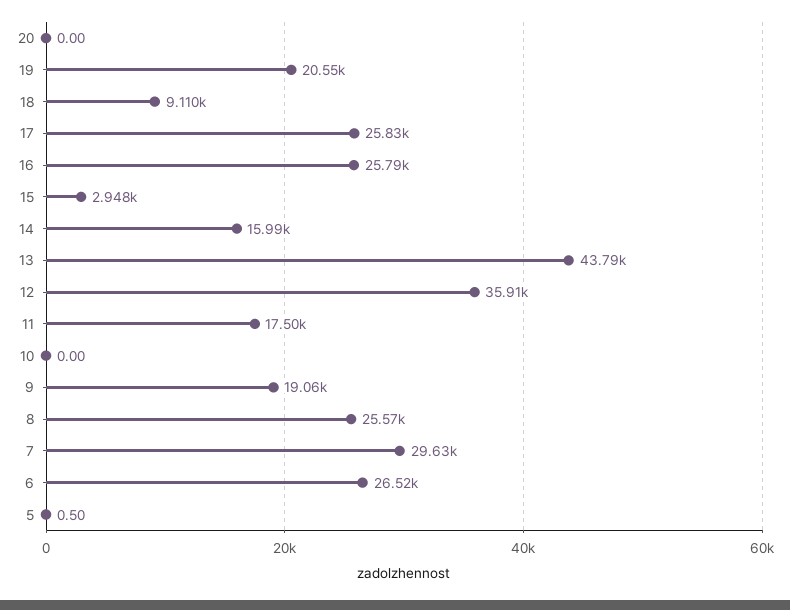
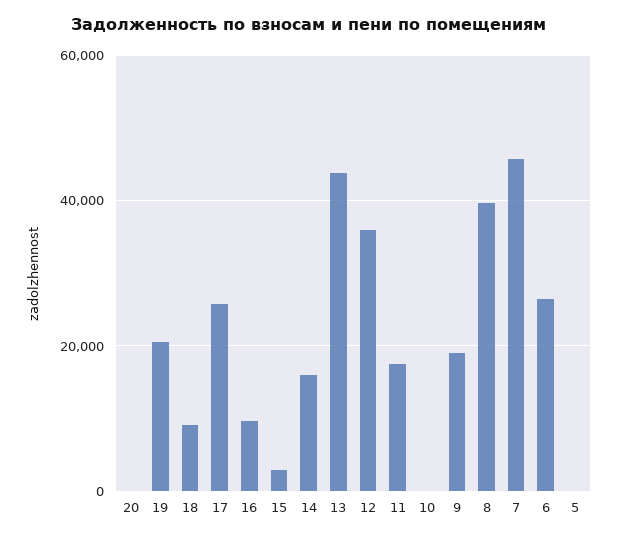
  {
    "20": 0,
    "19": 20550,
    "18": 9110,
    "17": 25830,
-   "16": 25790,
+   "16": 10000,
    "15": 2948,
    "14": 15990,
    "13": 43790,
    "12": 35910,
    "11": 17500,
    "10": 0,
    "9": 19060,
-   "8": 25570,
+   "8": 40000,
-   "7": 29630,
+   "7": 46000,
    "6": 26520,
    "5": 0.5
  }

